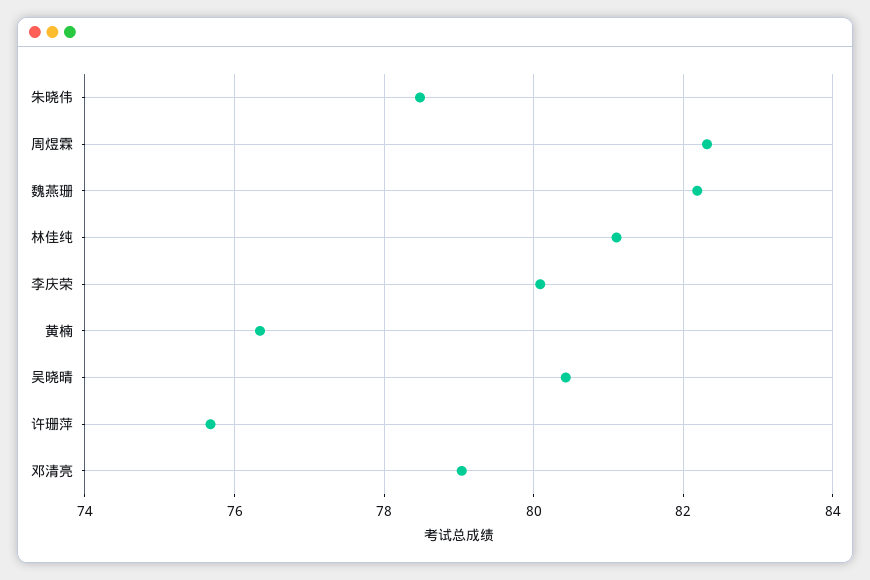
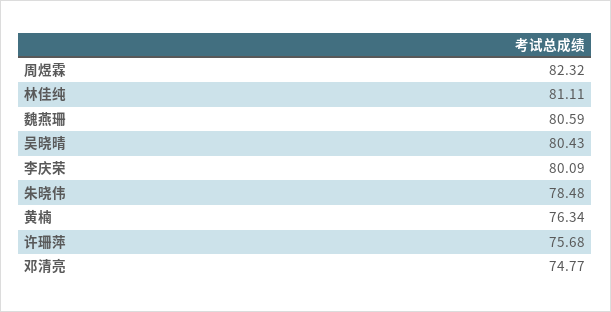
  {
    "朱晓伟": 78.48,
    "周煜霖": 82.32,
-   "魏燕珊": 82.2,
+   "魏燕珊": 80.59,
    "林佳纯": 81.11,
    "李庆荣": 80.09,
    "黄楠": 76.34,
    "吴晓晴": 80.43,
    "许珊萍": 75.68,
-   "邓清亮": 79
+   "邓清亮": 74.77
  }

